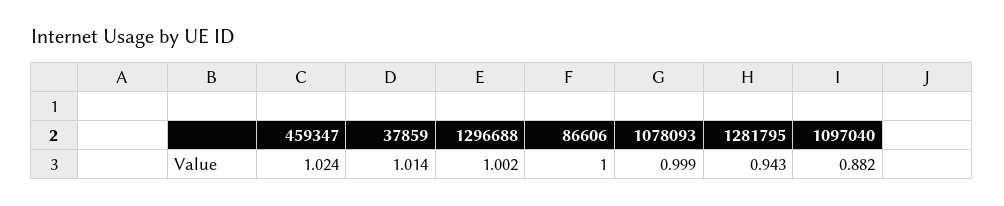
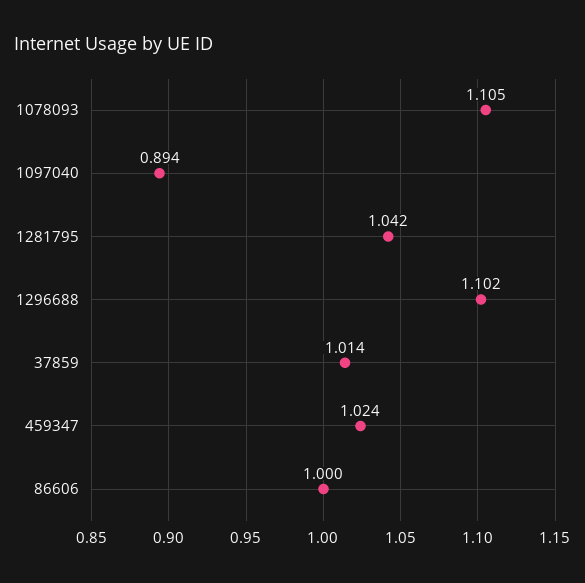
  {
    "459347": 1.024,
    "37859": 1.014,
-   "1296688": 1.002,
+   "1296688": 1.102,
    "86606": 1,
-   "1078093": 0.999,
+   "1078093": 1.105,
-   "1281795": 0.943,
+   "1281795": 1.042,
-   "1097040": 0.882
+   "1097040": 0.894
  }

